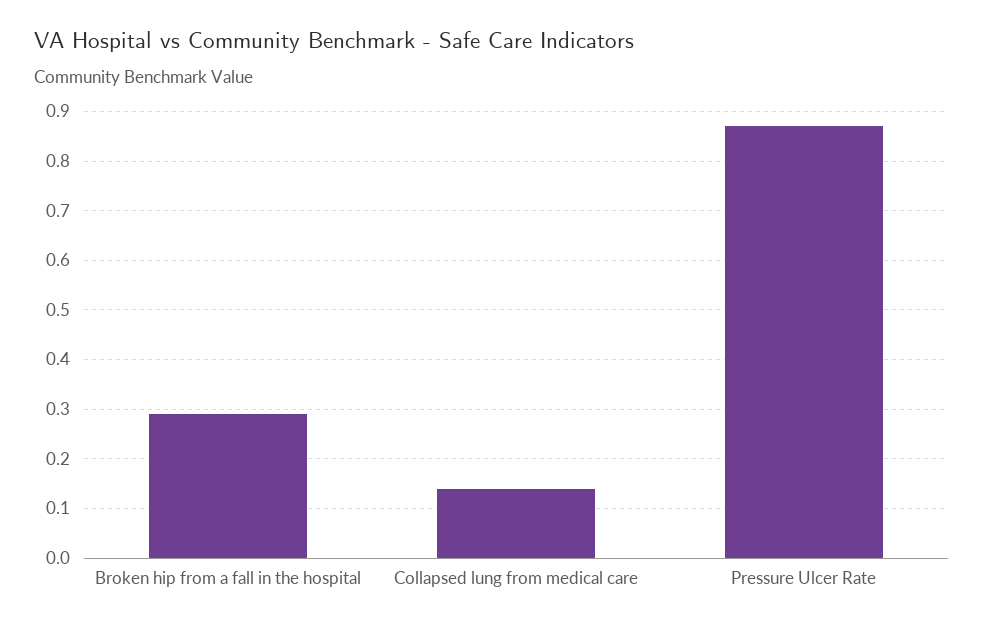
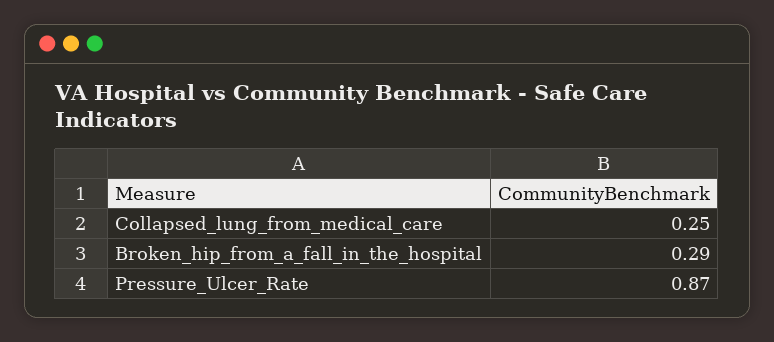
  {
    "Broken hip from a fall in the hospital": 0.29,
-   "Collapsed lung from medical care": 0.15,
+   "Collapsed lung from medical care": 0.25,
    "Pressure Ulcer Rate": 0.87
  }

